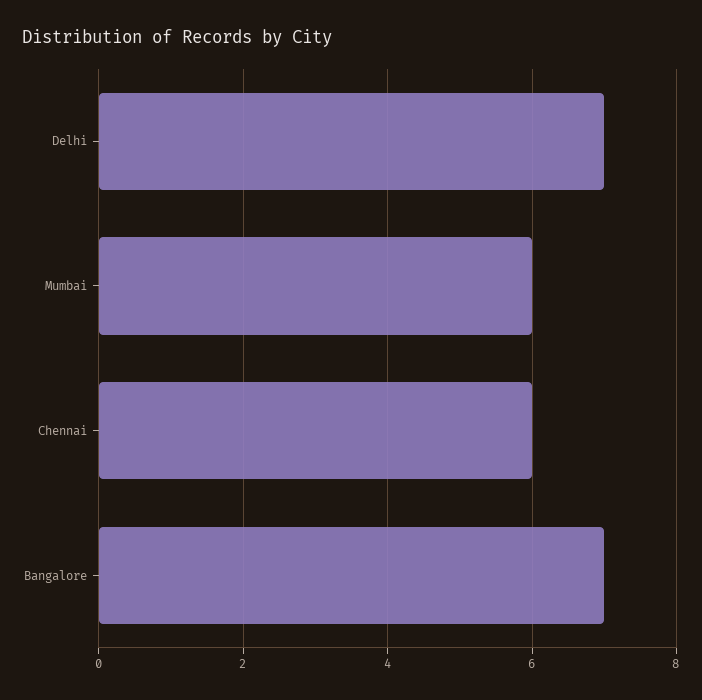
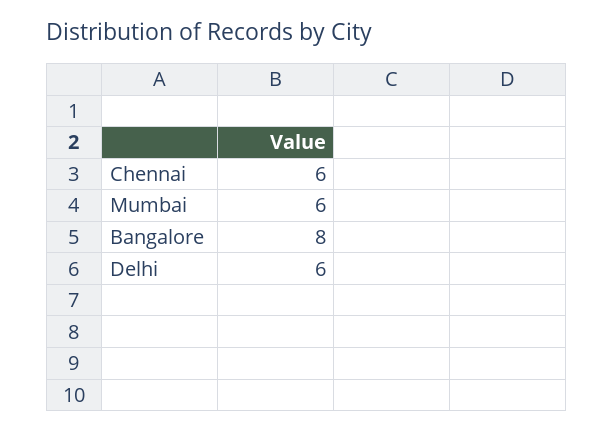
  {
-   "Delhi": 7,
+   "Delhi": 6,
    "Mumbai": 6,
    "Chennai": 6,
-   "Bangalore": 7
+   "Bangalore": 8
  }

